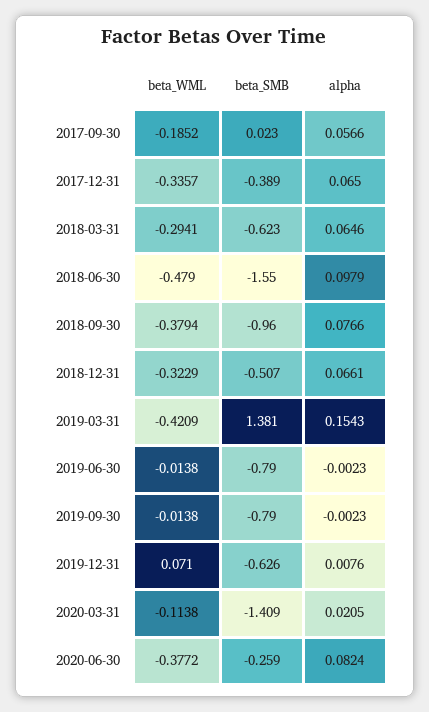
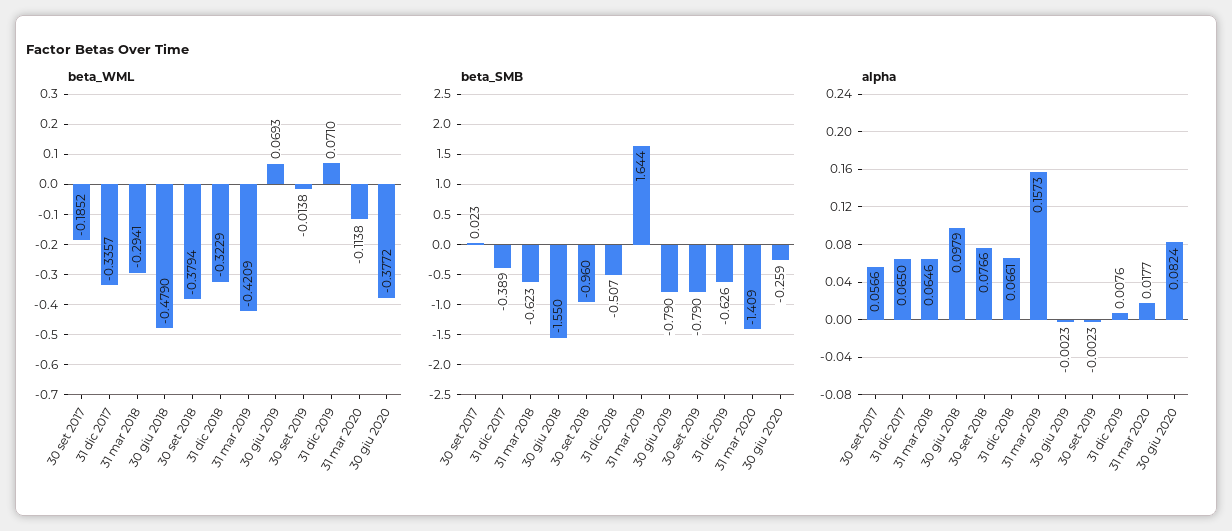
  {
    "beta_WML": {
      "2017-09-30": -0.1852,
      "2017-12-31": -0.3357,
      "2018-03-31": -0.2941,
      "2018-06-30": -0.479,
      "2018-09-30": -0.3794,
      "2018-12-31": -0.3229,
      "2019-03-31": -0.4209,
-     "2019-06-30": -0.0138,
+     "2019-06-30": 0.0693,
      "2019-09-30": -0.0138,
      "2019-12-31": 0.071,
      "2020-03-31": -0.1138,
      "2020-06-30": -0.3772
    },
    "beta_SMB": {
      "2017-09-30": 0.023,
      "2017-12-31": -0.389,
      "2018-03-31": -0.623,
      "2018-06-30": -1.55,
      "2018-09-30": -0.96,
      "2018-12-31": -0.507,
-     "2019-03-31": 1.381,
+     "2019-03-31": 1.644,
      "2019-06-30": -0.79,
      "2019-09-30": -0.79,
      "2019-12-31": -0.626,
      "2020-03-31": -1.409,
      "2020-06-30": -0.259
    },
    "alpha": {
      "2017-09-30": 0.0566,
      "2017-12-31": 0.065,
      "2018-03-31": 0.0646,
      "2018-06-30": 0.0979,
      "2018-09-30": 0.0766,
      "2018-12-31": 0.0661,
-     "2019-03-31": 0.1543,
+     "2019-03-31": 0.1573,
      "2019-06-30": -0.0023,
      "2019-09-30": -0.0023,
      "2019-12-31": 0.0076,
-     "2020-03-31": 0.0205,
+     "2020-03-31": 0.0177,
      "2020-06-30": 0.0824
    }
  }

